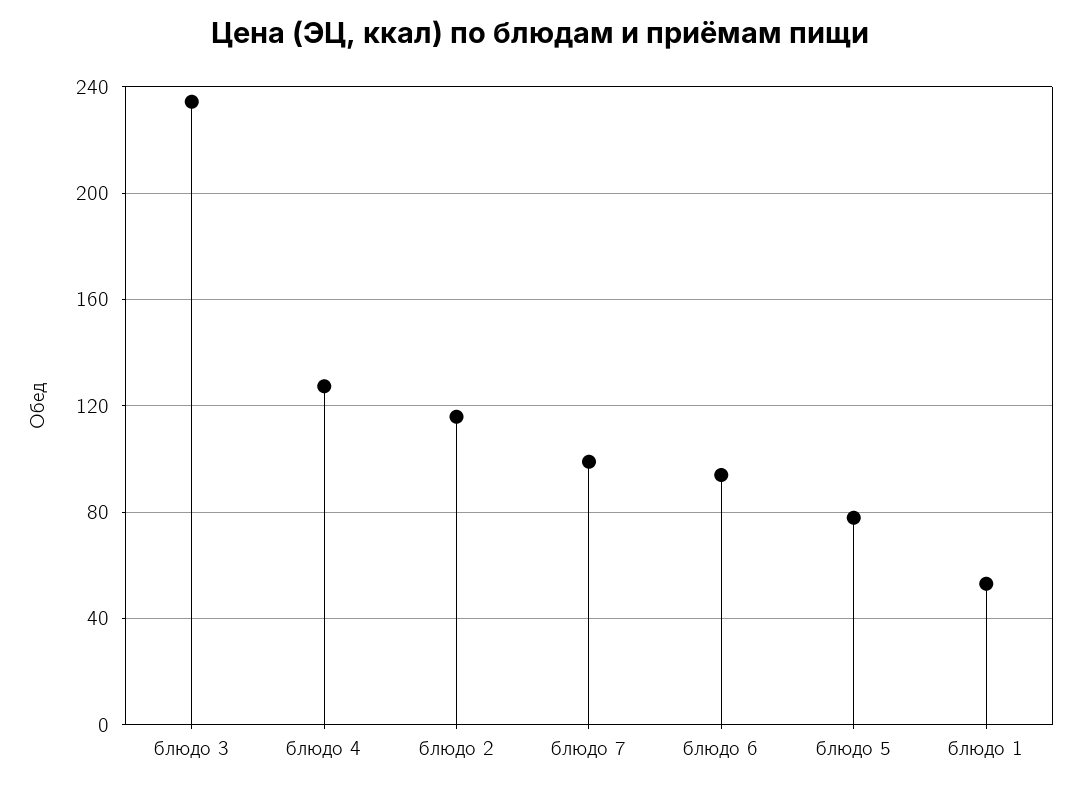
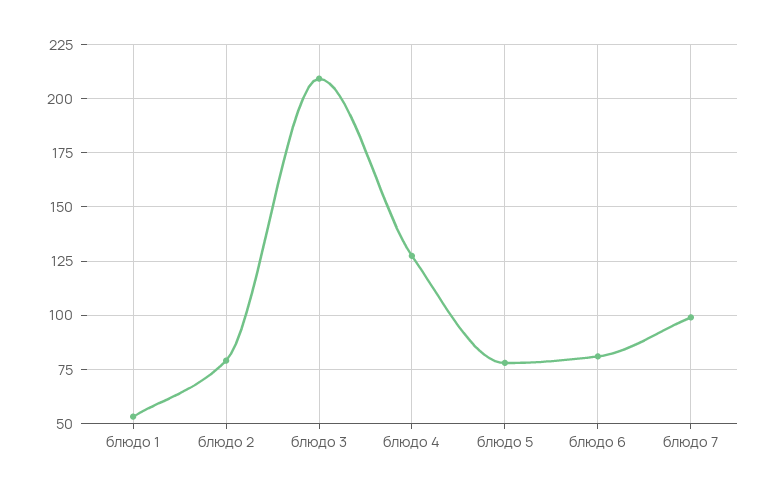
  {
-   "блюдо 3": 235,
+   "блюдо 3": 210,
    "блюдо 4": 125,
-   "блюдо 2": 115,
+   "блюдо 2": 80,
    "блюдо 7": 100,
-   "блюдо 6": 95,
+   "блюдо 6": 80,
    "блюдо 5": 80,
    "блюдо 1": 55
  }

